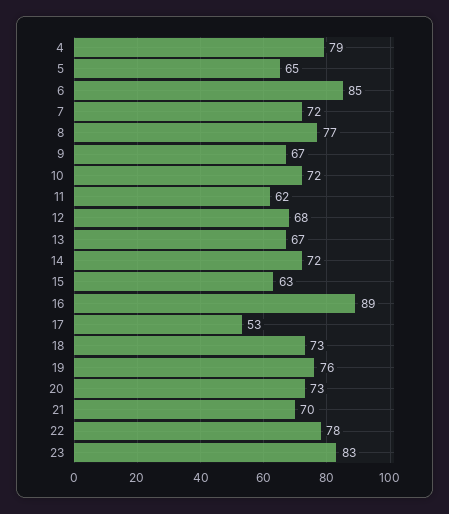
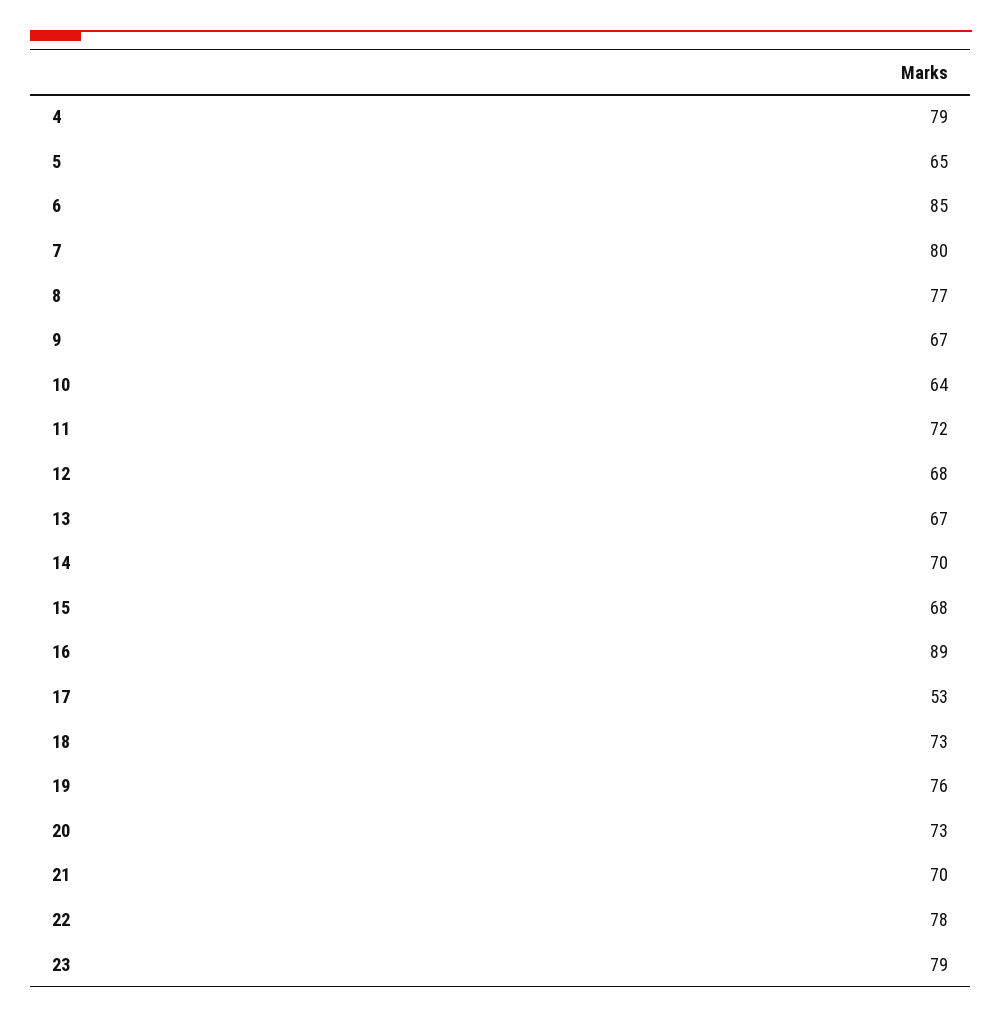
  {
    "4": 79,
    "5": 65,
    "6": 85,
-   "7": 72,
+   "7": 80,
    "8": 77,
    "9": 67,
-   "10": 72,
+   "10": 64,
-   "11": 62,
+   "11": 72,
    "12": 68,
    "13": 67,
-   "14": 72,
+   "14": 70,
-   "15": 63,
+   "15": 68,
    "16": 89,
    "17": 53,
    "18": 73,
    "19": 76,
    "20": 73,
    "21": 70,
    "22": 78,
-   "23": 83
+   "23": 79
  }

